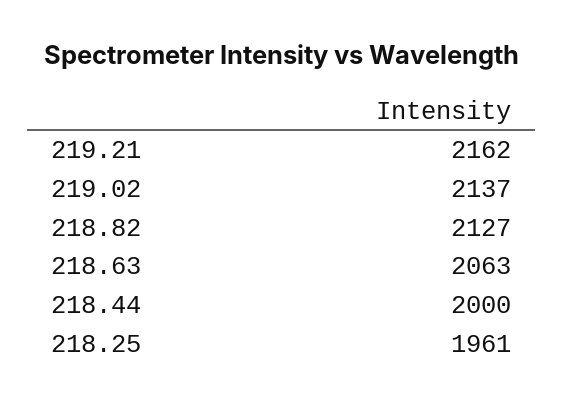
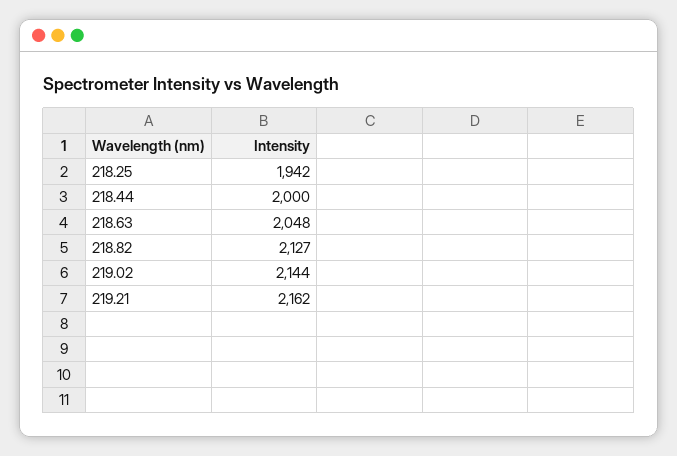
  {
    "219.21": 2162,
-   "219.02": 2137,
+   "219.02": 2144,
    "218.82": 2127,
-   "218.63": 2063,
+   "218.63": 2048,
    "218.44": 2000,
-   "218.25": 1961
+   "218.25": 1942
  }

